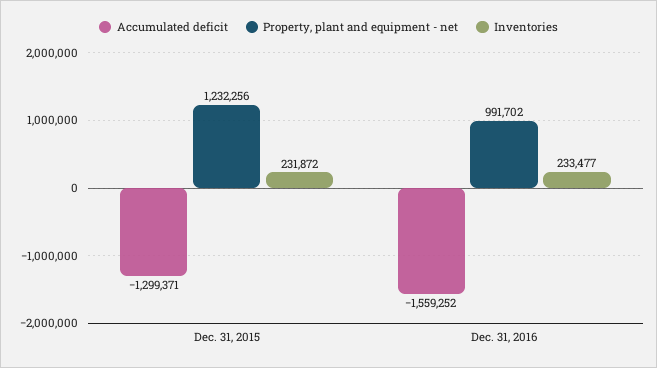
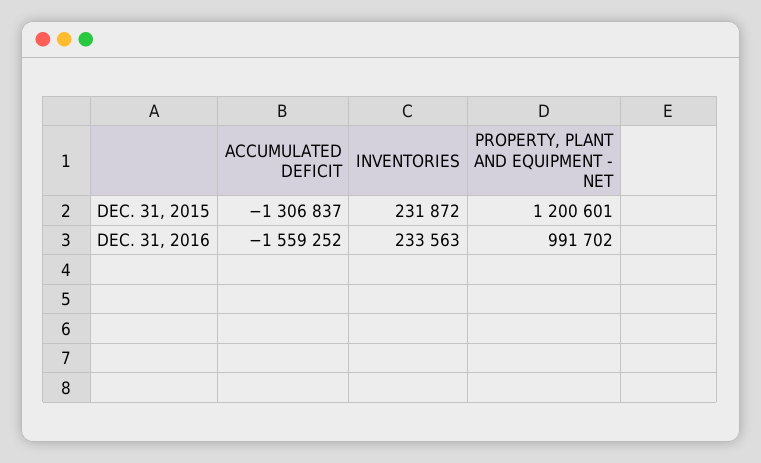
  {
    "Accumulated deficit": {
-     "Dec. 31, 2015": -1299371,
+     "Dec. 31, 2015": -1306837,
      "Dec. 31, 2016": -1559252
    },
    "Property, plant and equipment - net": {
-     "Dec. 31, 2015": 1232256,
+     "Dec. 31, 2015": 1200601,
      "Dec. 31, 2016": 991702
    },
    "Inventories": {
      "Dec. 31, 2015": 231872,
-     "Dec. 31, 2016": 233477
+     "Dec. 31, 2016": 233563
    }
  }

